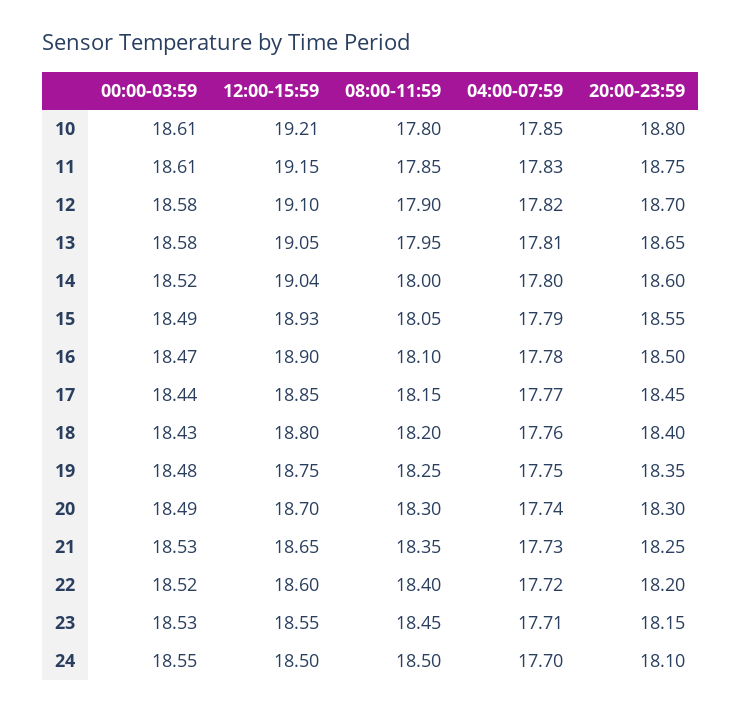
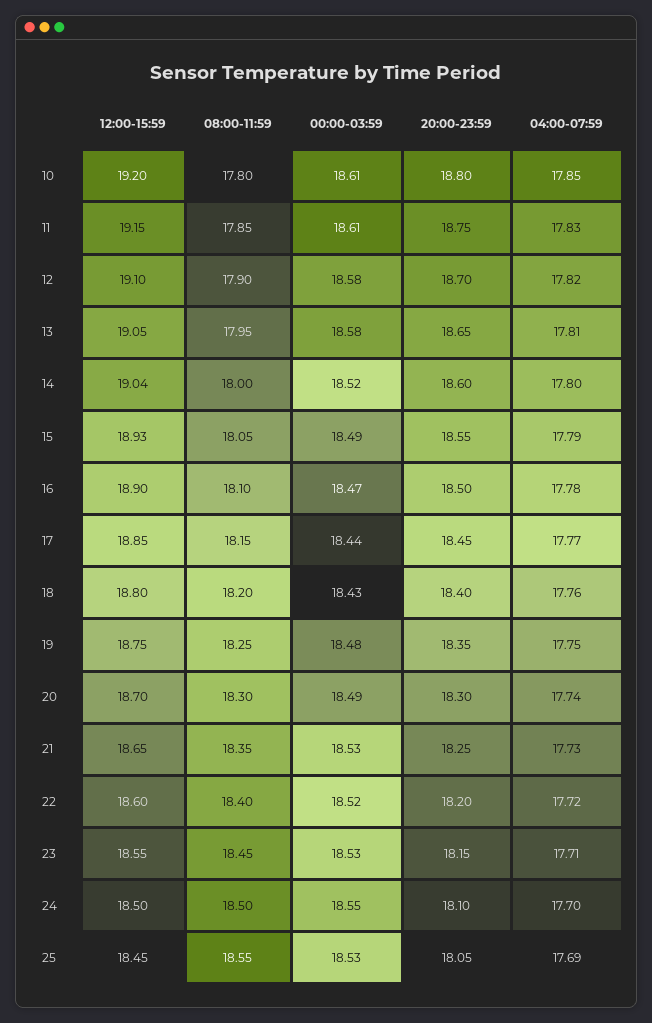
  {
    "00:00-03:59": {
      "10": 18.61,
      "11": 18.61,
      "12": 18.58,
      "13": 18.58,
      "14": 18.52,
      "15": 18.49,
      "16": 18.47,
      "17": 18.44,
      "18": 18.43,
      "19": 18.48,
      "20": 18.49,
      "21": 18.53,
      "22": 18.52,
      "23": 18.53,
-     "24": 18.55
+     "24": 18.55,
+     "25": 18.53
    },
    "12:00-15:59": {
-     "10": 19.21,
+     "10": 19.2,
      "11": 19.15,
      "12": 19.1,
      "13": 19.05,
      "14": 19.04,
      "15": 18.93,
      "16": 18.9,
      "17": 18.85,
      "18": 18.8,
      "19": 18.75,
      "20": 18.7,
      "21": 18.65,
      "22": 18.6,
      "23": 18.55,
-     "24": 18.5
+     "24": 18.5,
+     "25": 18.45
    },
    "08:00-11:59": {
      "10": 17.8,
      "11": 17.85,
      "12": 17.9,
      "13": 17.95,
      "14": 18,
      "15": 18.05,
      "16": 18.1,
      "17": 18.15,
      "18": 18.2,
      "19": 18.25,
      "20": 18.3,
      "21": 18.35,
      "22": 18.4,
      "23": 18.45,
-     "24": 18.5
+     "24": 18.5,
+     "25": 18.55
    },
    "04:00-07:59": {
      "10": 17.85,
      "11": 17.83,
      "12": 17.82,
      "13": 17.81,
      "14": 17.8,
      "15": 17.79,
      "16": 17.78,
      "17": 17.77,
      "18": 17.76,
      "19": 17.75,
      "20": 17.74,
      "21": 17.73,
      "22": 17.72,
      "23": 17.71,
-     "24": 17.7
+     "24": 17.7,
+     "25": 17.69
    },
    "20:00-23:59": {
      "10": 18.8,
      "11": 18.75,
      "12": 18.7,
      "13": 18.65,
      "14": 18.6,
      "15": 18.55,
      "16": 18.5,
      "17": 18.45,
      "18": 18.4,
      "19": 18.35,
      "20": 18.3,
      "21": 18.25,
      "22": 18.2,
      "23": 18.15,
-     "24": 18.1
+     "24": 18.1,
+     "25": 18.05
    }
  }

